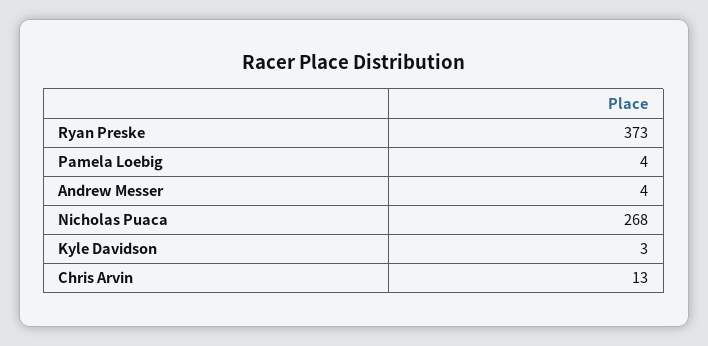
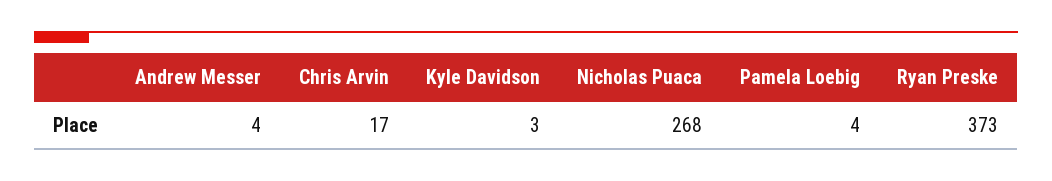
  {
    "Ryan Preske": 373,
    "Pamela Loebig": 4,
    "Andrew Messer": 4,
    "Nicholas Puaca": 268,
    "Kyle Davidson": 3,
-   "Chris Arvin": 13
+   "Chris Arvin": 17
  }

